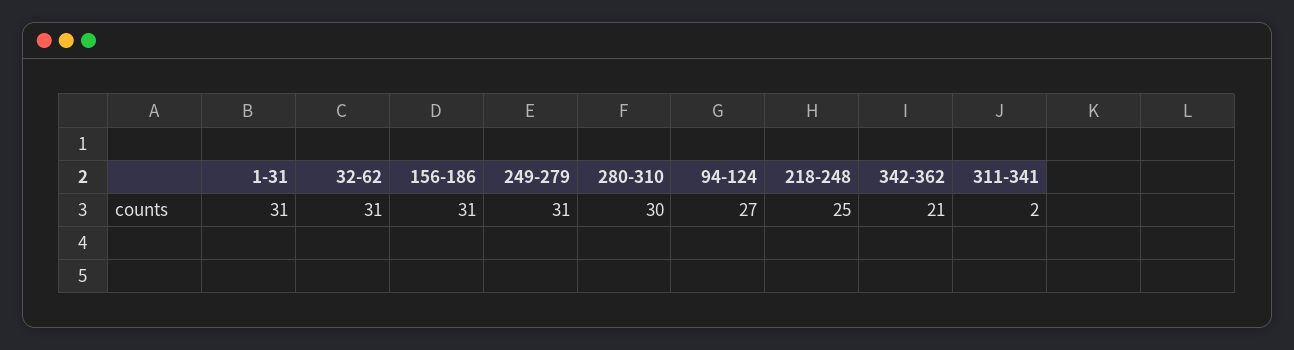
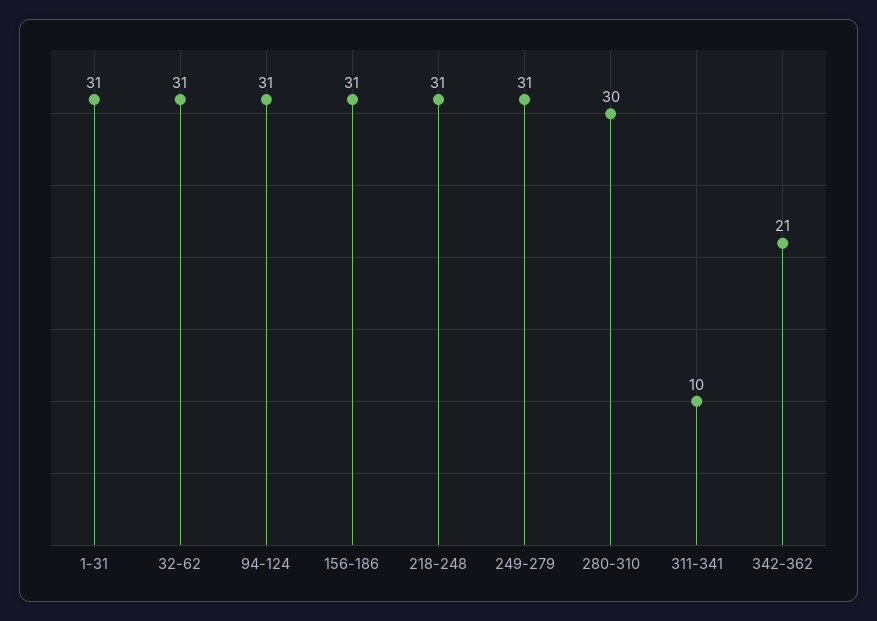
  {
    "1-31": 31,
    "32-62": 31,
    "156-186": 31,
    "249-279": 31,
    "280-310": 30,
-   "94-124": 27,
+   "94-124": 31,
-   "218-248": 25,
+   "218-248": 31,
    "342-362": 21,
-   "311-341": 2
+   "311-341": 10
  }

